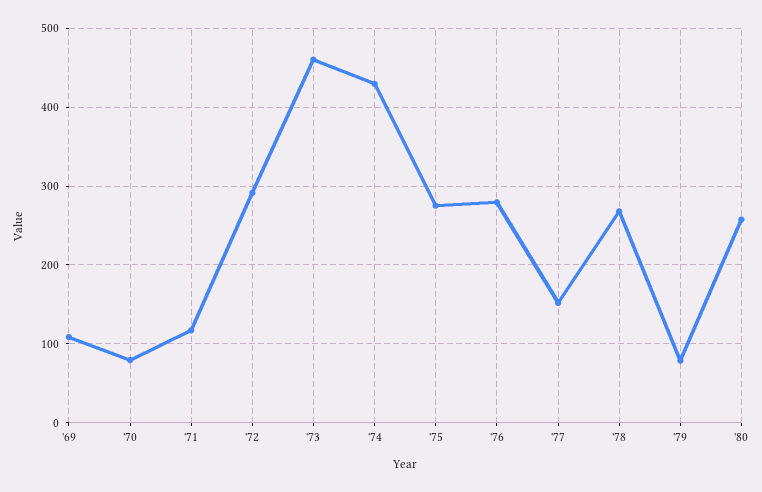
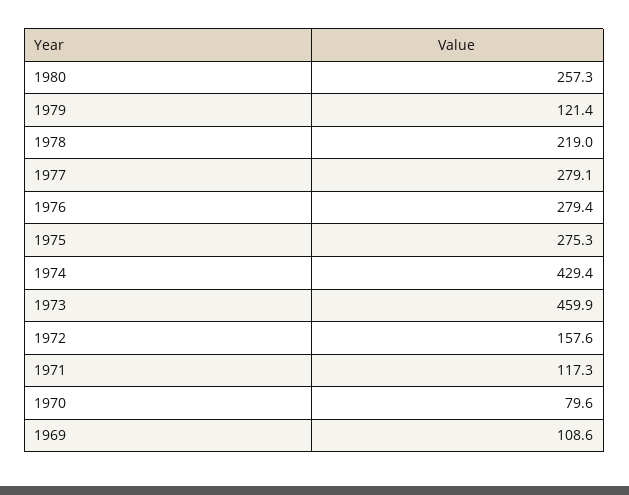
  {
    "'69": 108.6,
    "'70": 79.6,
    "'71": 117.3,
-   "'72": 290,
+   "'72": 157.6,
    "'73": 459.9,
    "'74": 429.4,
    "'75": 275.3,
    "'76": 279.4,
-   "'77": 150,
+   "'77": 279.1,
-   "'78": 270,
+   "'78": 219,
-   "'79": 80,
+   "'79": 121.4,
    "'80": 257.3
  }

